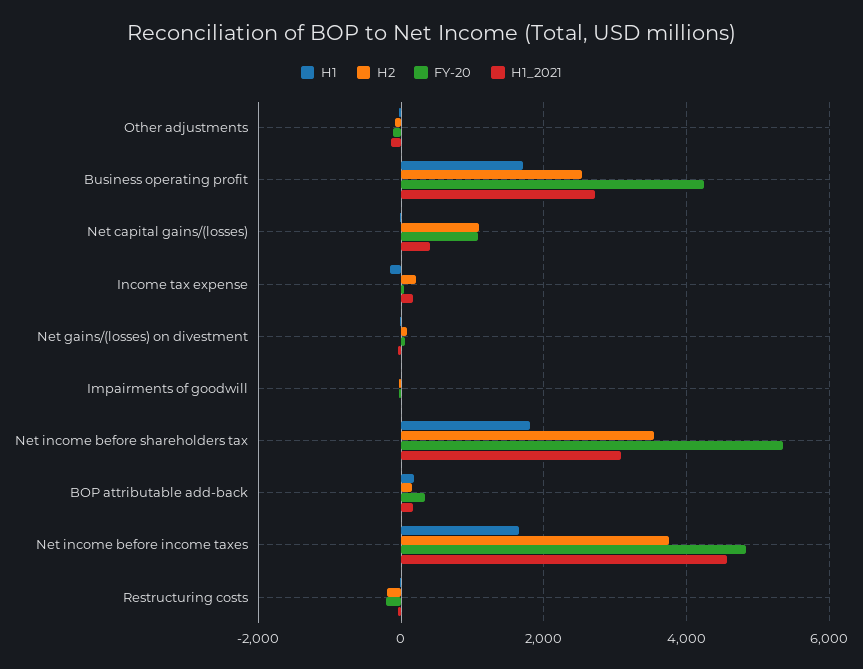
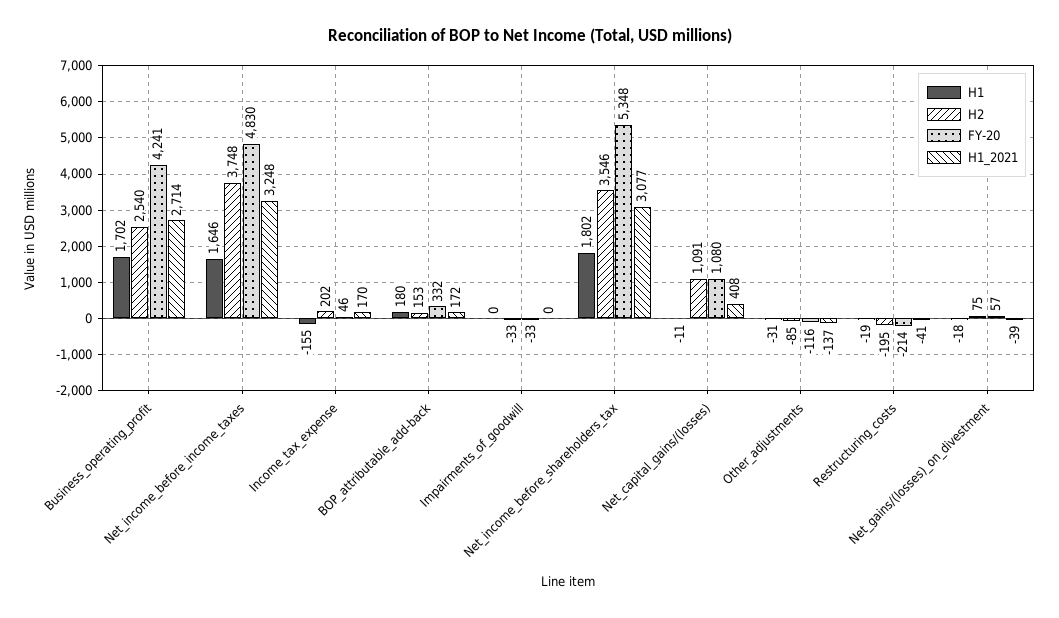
  {
    "H1": {
      "Other adjustments": -31,
      "Business operating profit": 1702,
      "Net capital gains/(losses)": -11,
      "Income tax expense": -155,
      "Net gains/(losses) on divestment": -18,
      "Impairments of goodwill": 0,
      "Net income before shareholders tax": 1802,
      "BOP attributable add-back": 180,
      "Net income before income taxes": 1646,
      "Restructuring costs": -19
    },
    "H2": {
      "Other adjustments": -85,
      "Business operating profit": 2540,
      "Net capital gains/(losses)": 1091,
      "Income tax expense": 202,
      "Net gains/(losses) on divestment": 75,
      "Impairments of goodwill": -33,
      "Net income before shareholders tax": 3546,
      "BOP attributable add-back": 153,
      "Net income before income taxes": 3748,
      "Restructuring costs": -195
    },
    "FY-20": {
      "Other adjustments": -116,
      "Business operating profit": 4241,
      "Net capital gains/(losses)": 1080,
      "Income tax expense": 46,
      "Net gains/(losses) on divestment": 57,
      "Impairments of goodwill": -33,
      "Net income before shareholders tax": 5348,
      "BOP attributable add-back": 332,
      "Net income before income taxes": 4830,
      "Restructuring costs": -214
    },
    "H1_2021": {
      "Other adjustments": -137,
      "Business operating profit": 2714,
      "Net capital gains/(losses)": 408,
      "Income tax expense": 170,
      "Net gains/(losses) on divestment": -39,
      "Impairments of goodwill": 0,
      "Net income before shareholders tax": 3077,
      "BOP attributable add-back": 172,
-     "Net income before income taxes": 4600,
+     "Net income before income taxes": 3248,
      "Restructuring costs": -41
    }
  }

